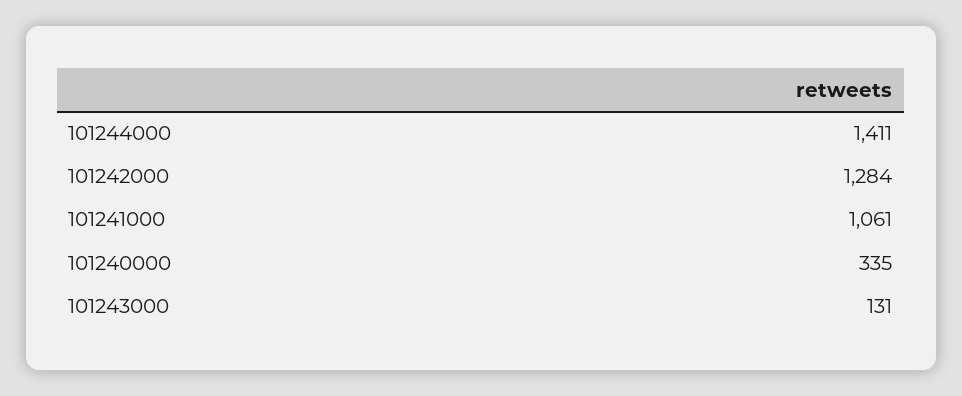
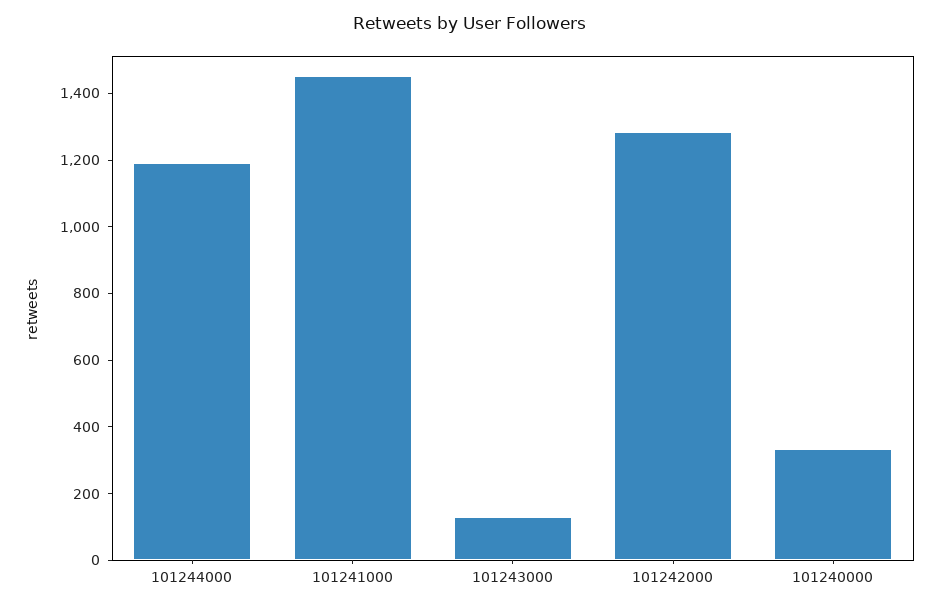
  {
-   "101244000": 1411,
+   "101244000": 1200,
    "101242000": 1284,
-   "101241000": 1061,
+   "101241000": 1450,
    "101240000": 335,
    "101243000": 131
  }

